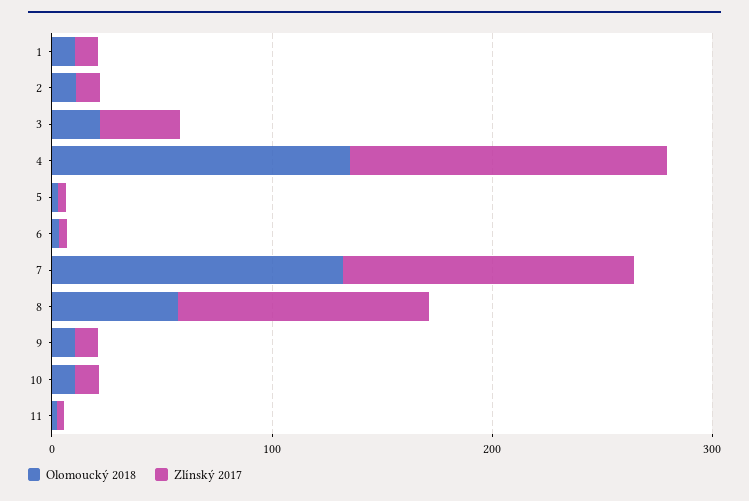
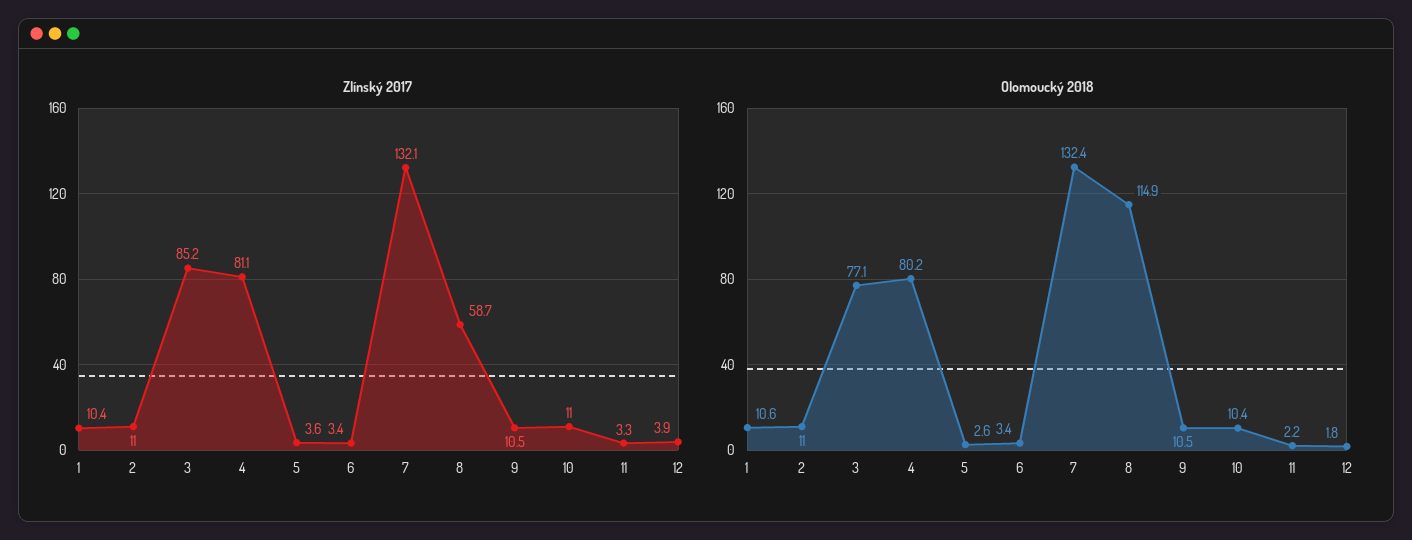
  {
    "Olomoucký 2018": {
      "1": 10.6,
      "2": 11,
-     "3": 20,
+     "3": 77.1,
-     "4": 140,
+     "4": 80.2,
      "5": 2.6,
      "6": 3.4,
      "7": 132.4,
-     "8": 60,
+     "8": 114.9,
      "9": 10.5,
      "10": 10.4,
-     "11": 2.2
+     "11": 2.2,
+     "12": 1.8
    },
    "Zlínský 2017": {
      "1": 10.4,
      "2": 11,
-     "3": 40,
+     "3": 85.2,
-     "4": 140,
+     "4": 81.1,
      "5": 3.6,
      "6": 3.4,
      "7": 132.1,
-     "8": 120,
+     "8": 58.7,
      "9": 10.5,
      "10": 11,
-     "11": 3.3
+     "11": 3.3,
+     "12": 3.9
    }
  }

